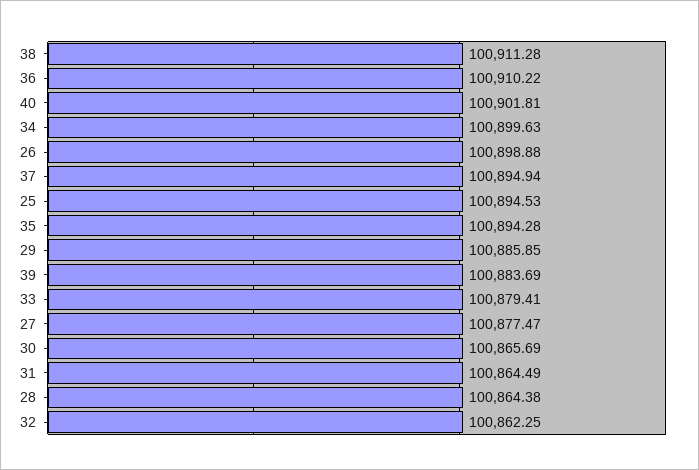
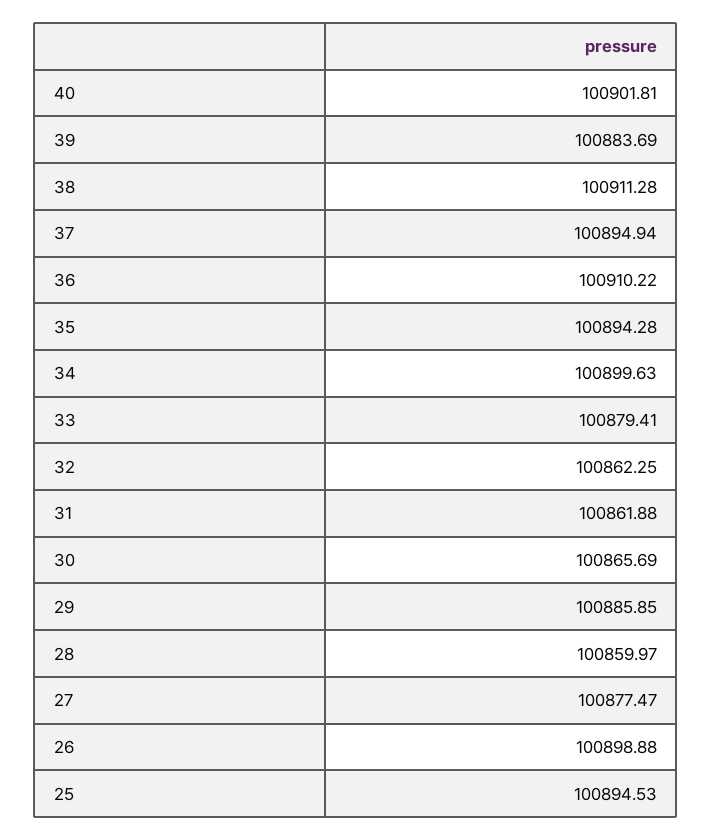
  {
    "38": 100911.28,
    "36": 100910.22,
    "40": 100901.81,
    "34": 100899.63,
    "26": 100898.88,
    "37": 100894.94,
    "25": 100894.53,
    "35": 100894.28,
    "29": 100885.85,
    "39": 100883.69,
    "33": 100879.41,
    "27": 100877.47,
    "30": 100865.69,
-   "31": 100864.49,
+   "31": 100861.88,
-   "28": 100864.38,
+   "28": 100859.97,
    "32": 100862.25
  }

